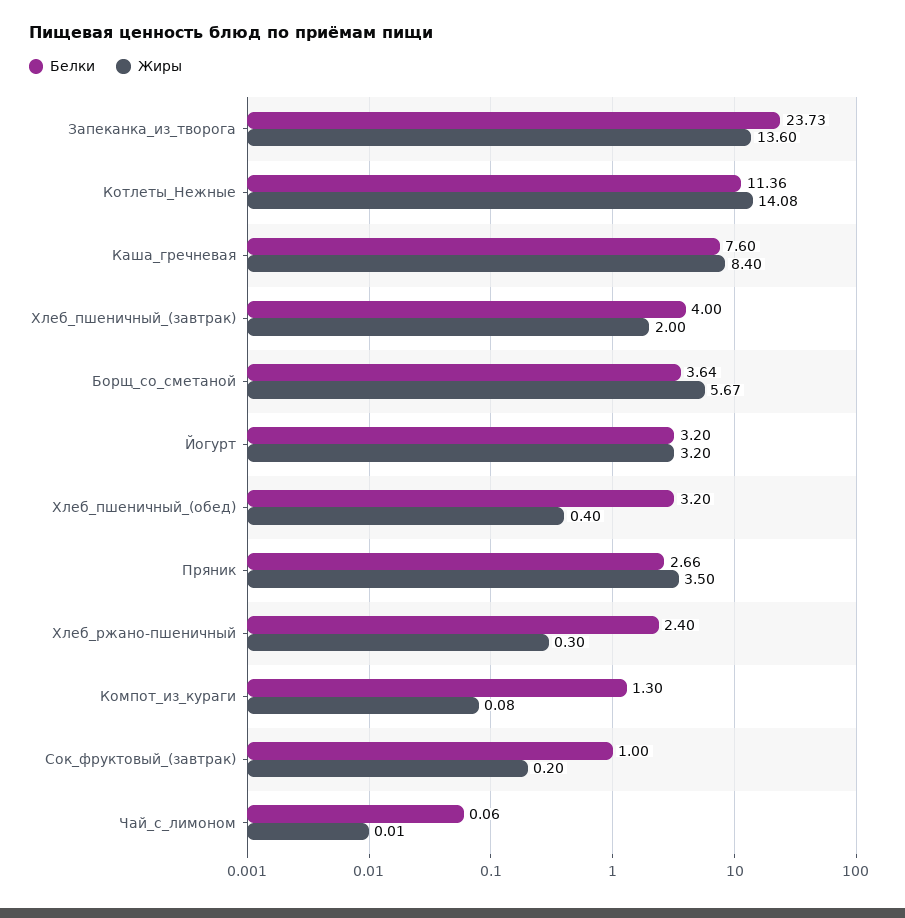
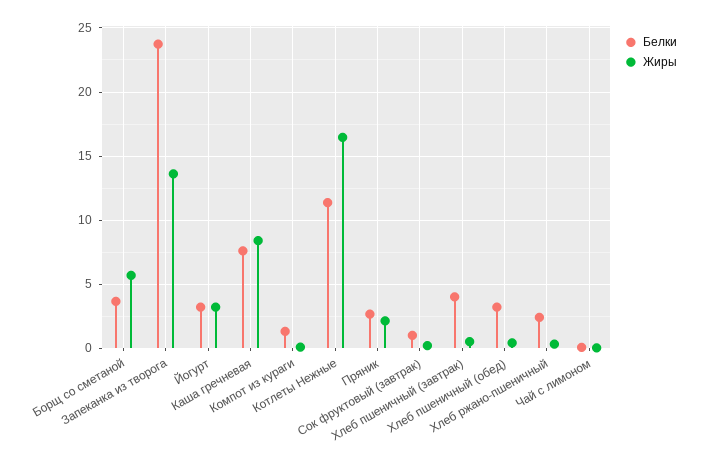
  {
    "Белки": {
      "Запеканка_из_творога": 23.73,
      "Котлеты_Нежные": 11.36,
      "Каша_гречневая": 7.6,
      "Хлеб_пшеничный_(завтрак)": 4,
      "Борщ_со_сметаной": 3.64,
      "Йогурт": 3.2,
      "Хлеб_пшеничный_(обед)": 3.2,
      "Пряник": 2.66,
      "Хлеб_ржано-пшеничный": 2.4,
      "Компот_из_кураги": 1.3,
      "Сок_фруктовый_(завтрак)": 1,
      "Чай_с_лимоном": 0.06
    },
    "Жиры": {
      "Запеканка_из_творога": 13.6,
-     "Котлеты_Нежные": 14.08,
+     "Котлеты_Нежные": 16.5,
      "Каша_гречневая": 8.4,
-     "Хлеб_пшеничный_(завтрак)": 2,
+     "Хлеб_пшеничный_(завтрак)": 0.5,
      "Борщ_со_сметаной": 5.67,
      "Йогурт": 3.2,
      "Хлеб_пшеничный_(обед)": 0.4,
-     "Пряник": 3.5,
+     "Пряник": 2,
      "Хлеб_ржано-пшеничный": 0.3,
      "Компот_из_кураги": 0.08,
      "Сок_фруктовый_(завтрак)": 0.2,
      "Чай_с_лимоном": 0.01
    }
  }

